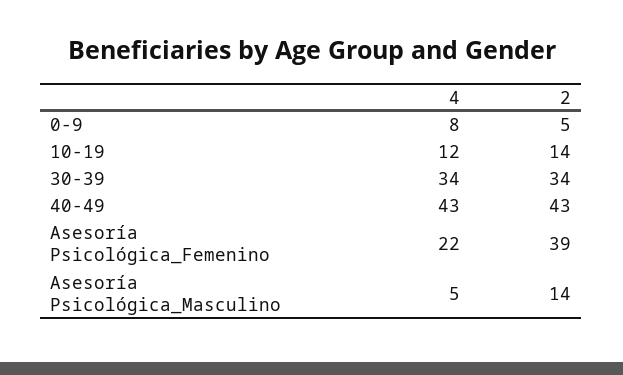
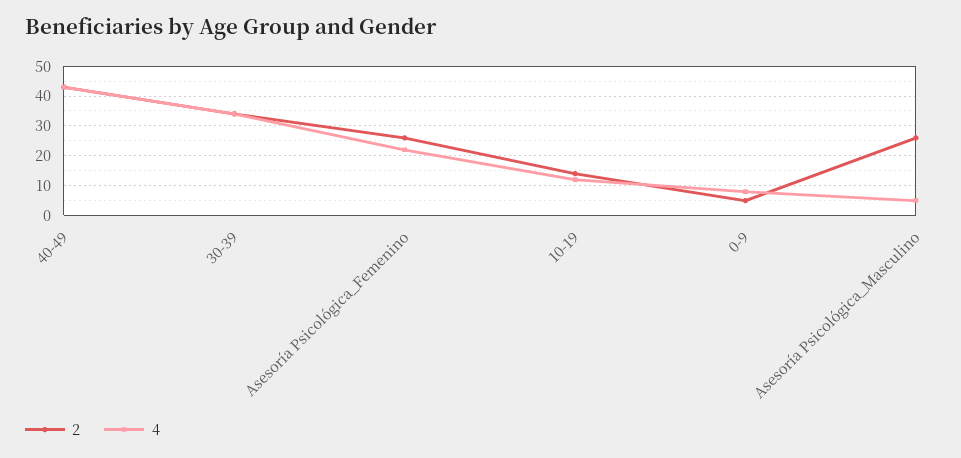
  {
    "4": {
      "0-9": 8,
      "10-19": 12,
      "30-39": 34,
      "40-49": 43,
      "Asesoría Psicológica_Femenino": 22,
      "Asesoría Psicológica_Masculino": 5
    },
    "2": {
      "0-9": 5,
      "10-19": 14,
      "30-39": 34,
      "40-49": 43,
-     "Asesoría Psicológica_Femenino": 39,
+     "Asesoría Psicológica_Femenino": 25,
-     "Asesoría Psicológica_Masculino": 14
+     "Asesoría Psicológica_Masculino": 25
    }
  }

